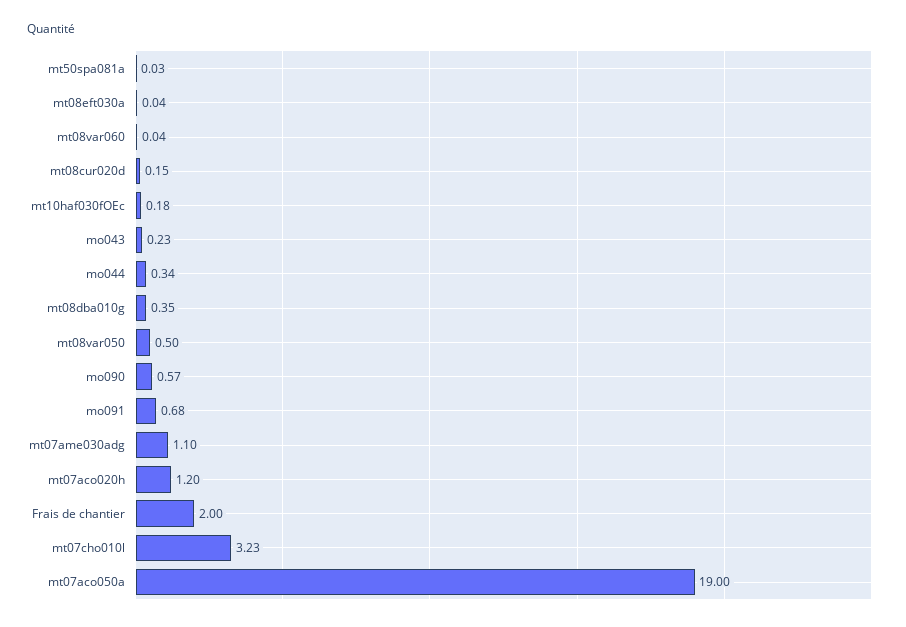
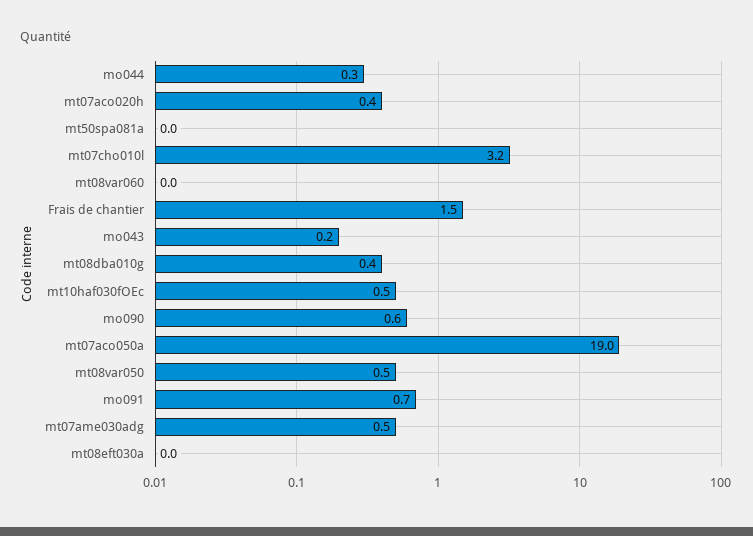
  {
    "mt50spa081a": 0.03,
    "mt08eft030a": 0.04,
    "mt08var060": 0.04,
-   "mt08cur020d": 0.15,
-   "mt10haf030fOEc": 0.18,
+   "mt10haf030fOEc": 0.5,
    "mo043": 0.23,
    "mo044": 0.34,
    "mt08dba010g": 0.35,
    "mt08var050": 0.5,
    "mo090": 0.57,
    "mo091": 0.68,
-   "mt07ame030adg": 1.1,
+   "mt07ame030adg": 0.5,
-   "mt07aco020h": 1.2,
+   "mt07aco020h": 0.4,
-   "Frais de chantier": 2,
+   "Frais de chantier": 1.5,
    "mt07cho010l": 3.23,
    "mt07aco050a": 19
  }

